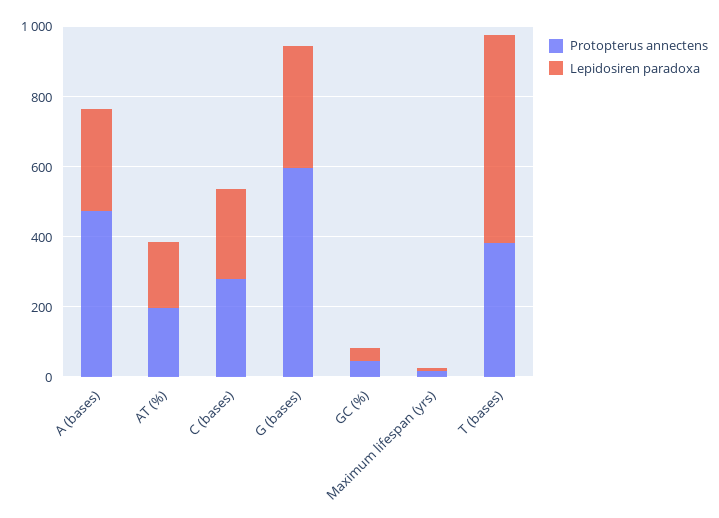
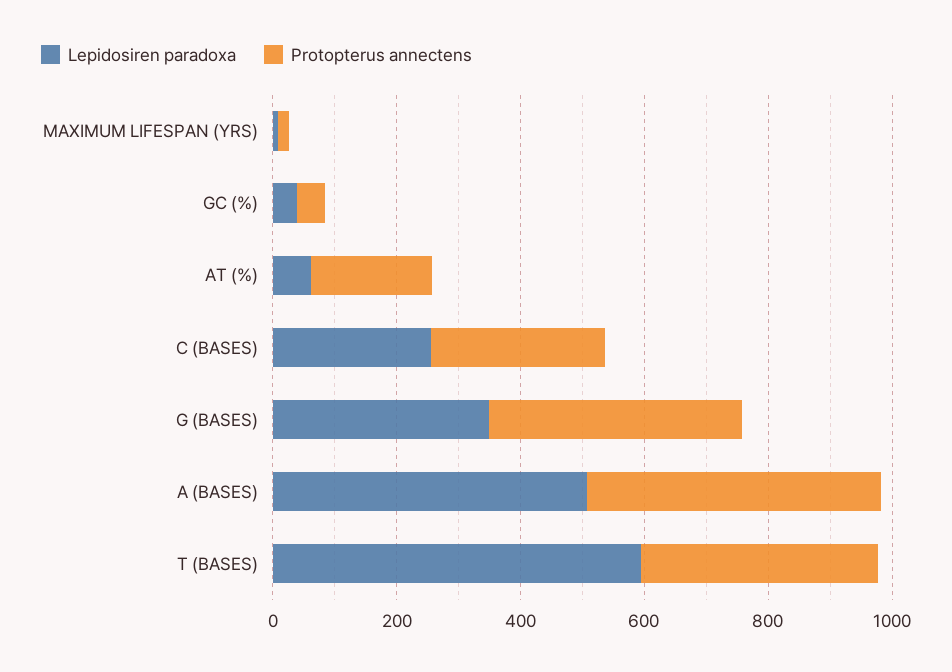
  {
    "Protopterus annectens": {
      "A (bases)": 500,
      "AT (%)": 200,
      "C (bases)": 300,
-     "G (bases)": 600,
+     "G (bases)": 400,
      "GC (%)": 50,
      "Maximum lifespan (yrs)": 0,
      "T (bases)": 400
    },
    "Lepidosiren paradoxa": {
-     "A (bases)": 300,
+     "A (bases)": 500,
-     "AT (%)": 200,
+     "AT (%)": 50,
      "C (bases)": 250,
      "G (bases)": 350,
      "GC (%)": 50,
      "Maximum lifespan (yrs)": 0,
      "T (bases)": 600
    }
  }

